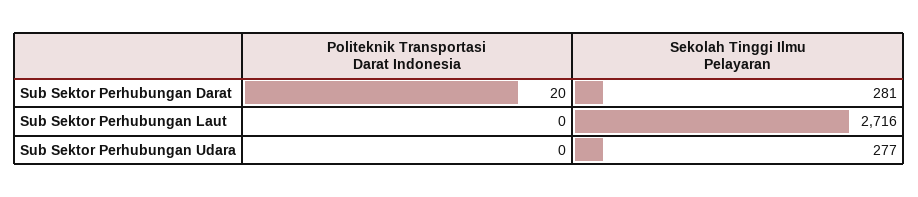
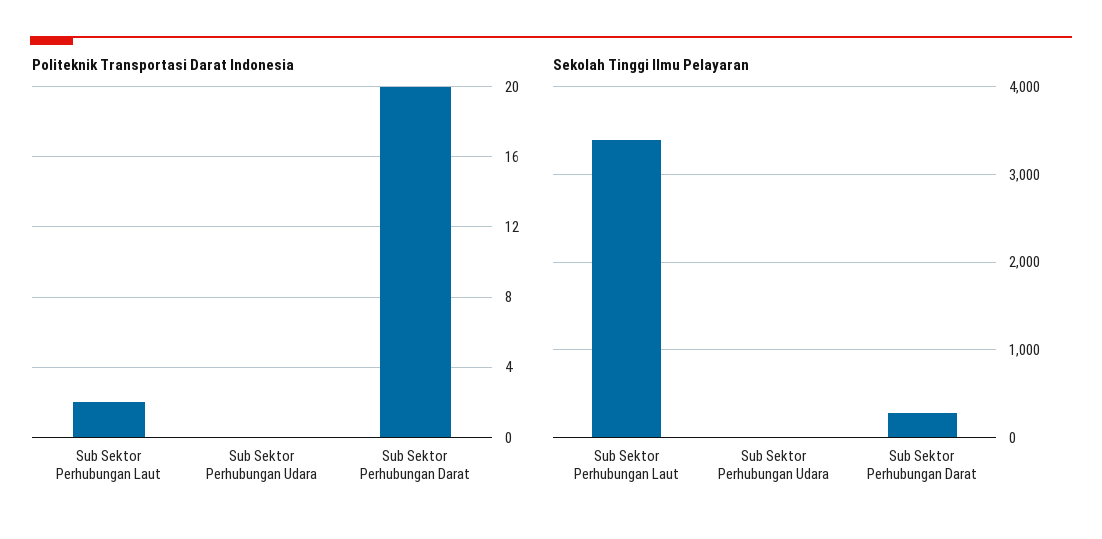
  {
    "Politeknik Transportasi Darat Indonesia": {
      "Sub Sektor Perhubungan Darat": 20,
-     "Sub Sektor Perhubungan Laut": 0,
+     "Sub Sektor Perhubungan Laut": 2,
      "Sub Sektor Perhubungan Udara": 0
    },
    "Sekolah Tinggi Ilmu Pelayaran": {
      "Sub Sektor Perhubungan Darat": 281,
-     "Sub Sektor Perhubungan Laut": 2716,
+     "Sub Sektor Perhubungan Laut": 3400,
-     "Sub Sektor Perhubungan Udara": 277
+     "Sub Sektor Perhubungan Udara": 0
    }
  }

